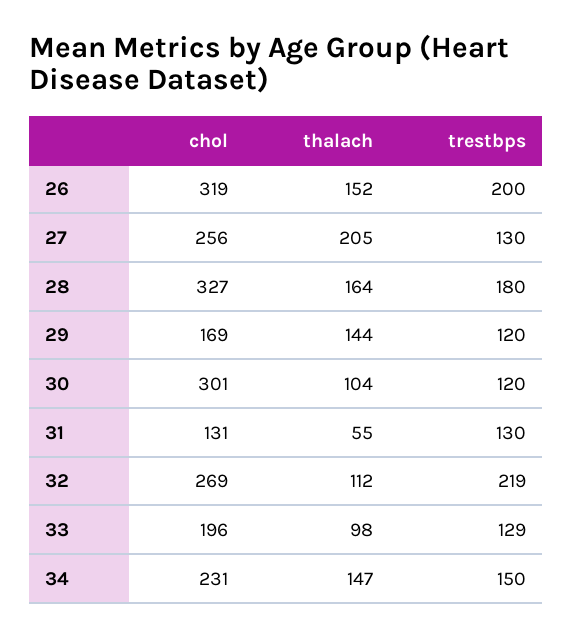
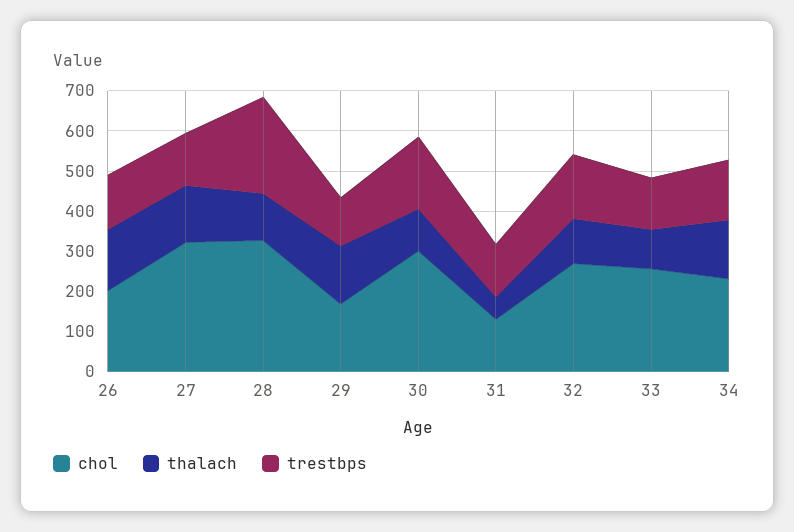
  {
    "chol": {
-     "26": 319,
+     "26": 200,
-     "27": 256,
+     "27": 320,
      "28": 327,
      "29": 169,
      "30": 301,
      "31": 131,
      "32": 269,
-     "33": 196,
+     "33": 260,
      "34": 231
    },
    "thalach": {
      "26": 152,
-     "27": 205,
+     "27": 140,
-     "28": 164,
+     "28": 120,
      "29": 144,
      "30": 104,
      "31": 55,
      "32": 112,
      "33": 98,
      "34": 147
    },
    "trestbps": {
-     "26": 200,
+     "26": 140,
      "27": 130,
-     "28": 180,
+     "28": 240,
      "29": 120,
-     "30": 120,
+     "30": 180,
      "31": 130,
-     "32": 219,
+     "32": 160,
      "33": 129,
      "34": 150
    }
  }

